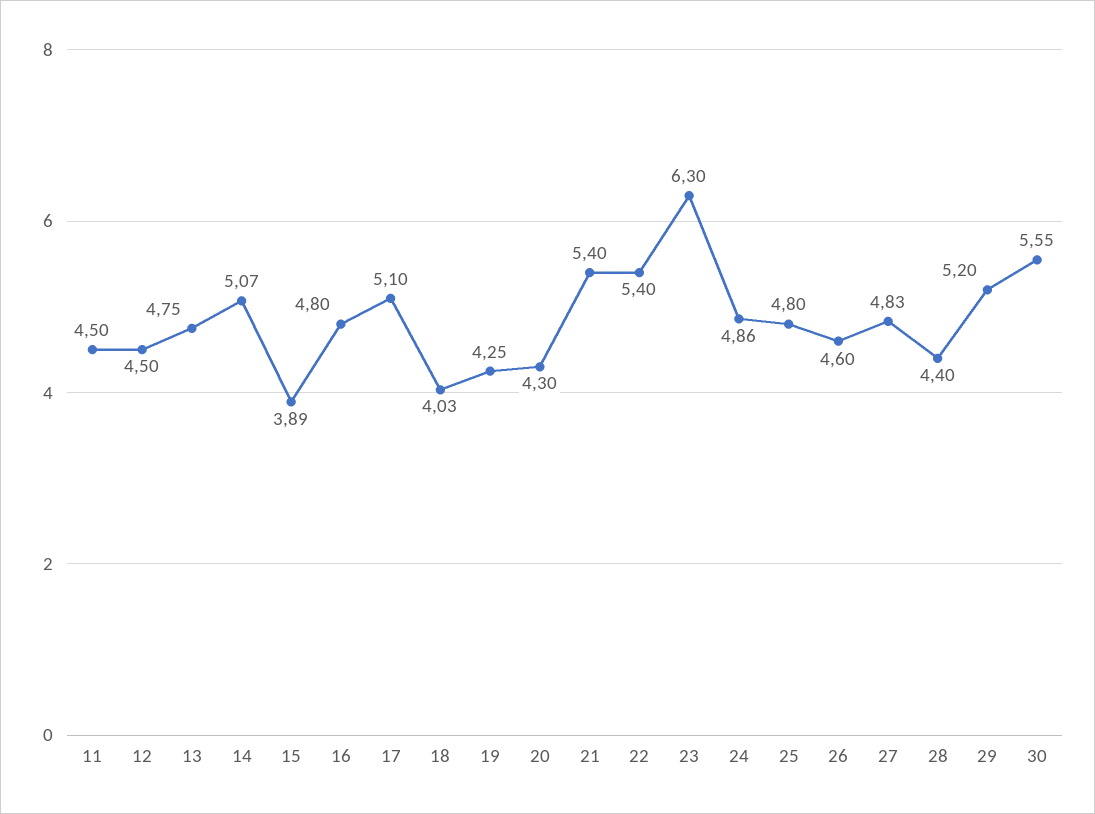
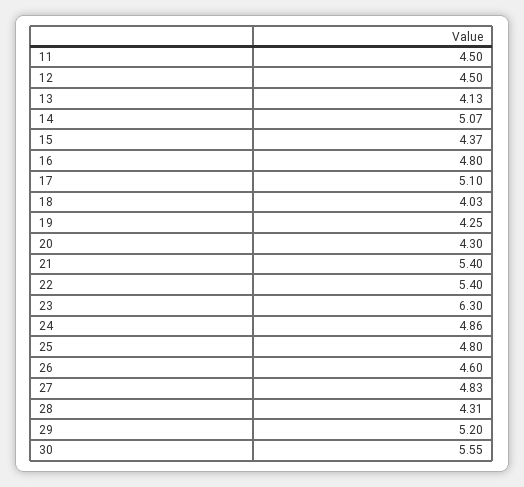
  {
    "11": 4.5,
    "12": 4.5,
-   "13": 4.75,
+   "13": 4.13,
    "14": 5.07,
-   "15": 3.89,
+   "15": 4.37,
    "16": 4.8,
    "17": 5.1,
    "18": 4.03,
    "19": 4.25,
    "20": 4.3,
    "21": 5.4,
    "22": 5.4,
    "23": 6.3,
    "24": 4.86,
    "25": 4.8,
    "26": 4.6,
    "27": 4.83,
-   "28": 4.4,
+   "28": 4.31,
    "29": 5.2,
    "30": 5.55
  }

